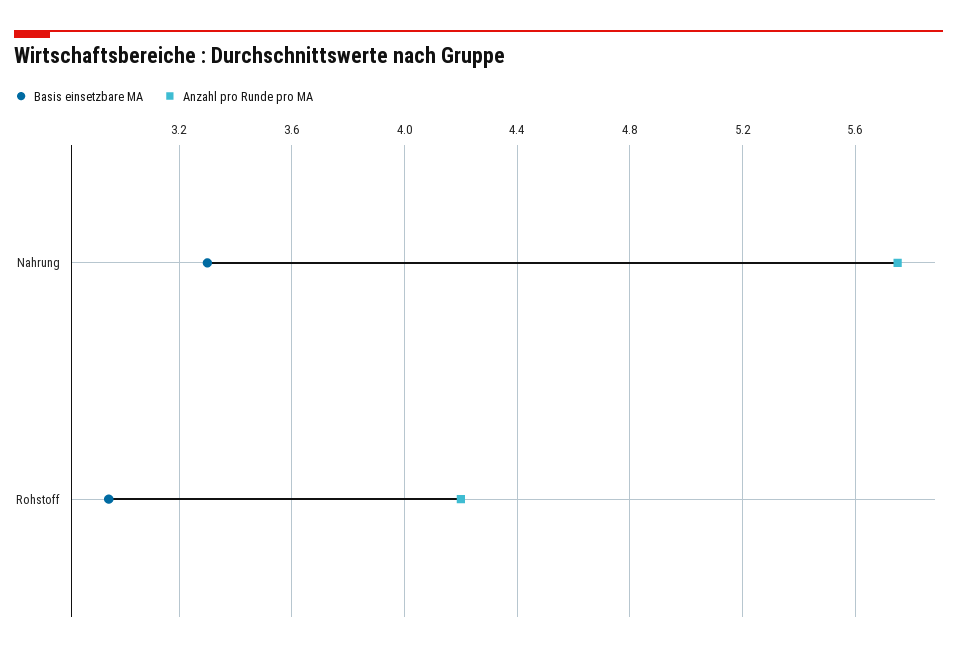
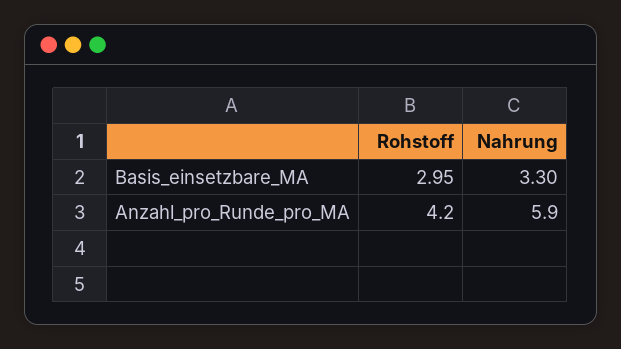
  {
    "Basis einsetzbare MA": {
      "Nahrung": 3.3,
      "Rohstoff": 2.95
    },
    "Anzahl pro Runde pro MA": {
-     "Nahrung": 5.75,
+     "Nahrung": 5.9,
      "Rohstoff": 4.2
    }
  }

